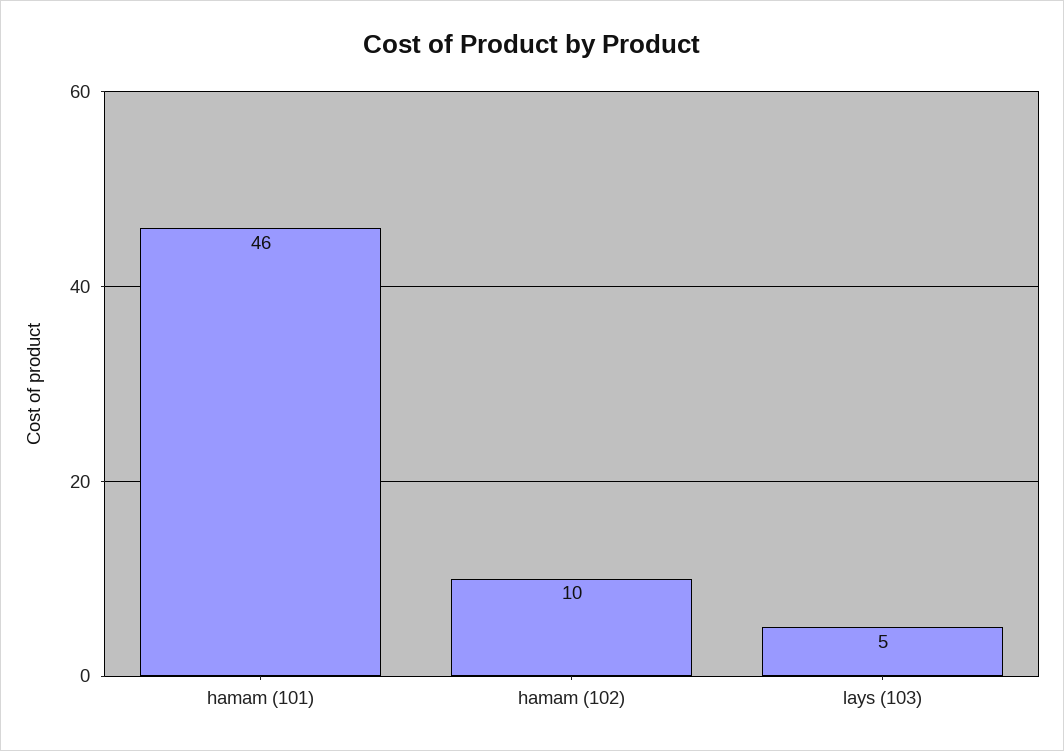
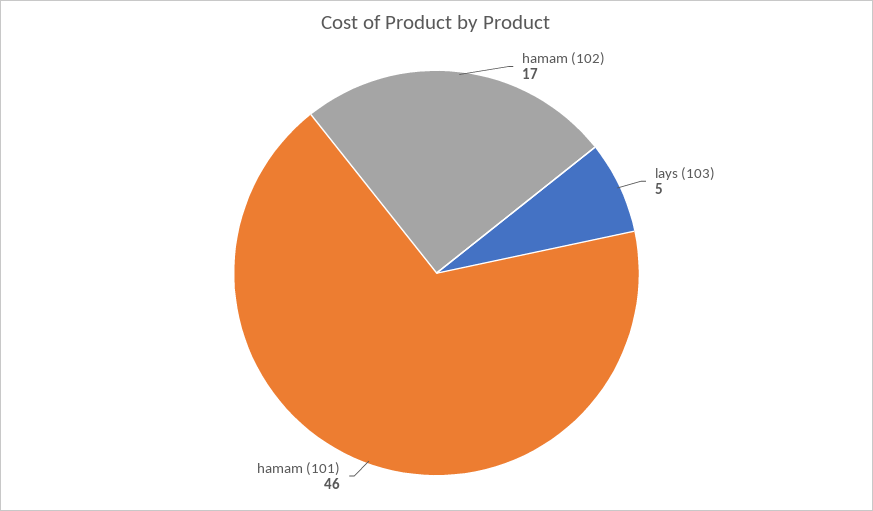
  {
    "hamam (101)": 46,
-   "hamam (102)": 10,
+   "hamam (102)": 17,
    "lays (103)": 5
  }

